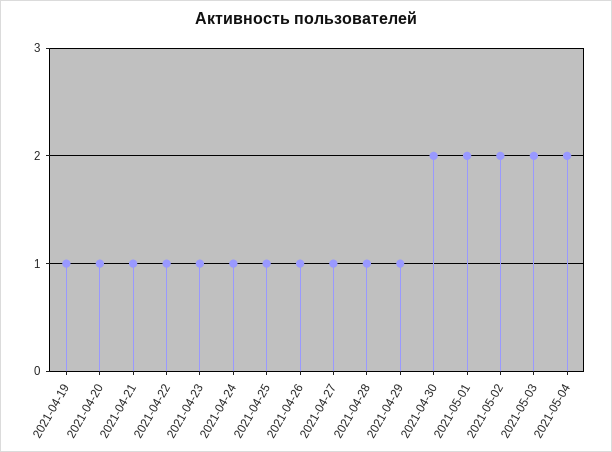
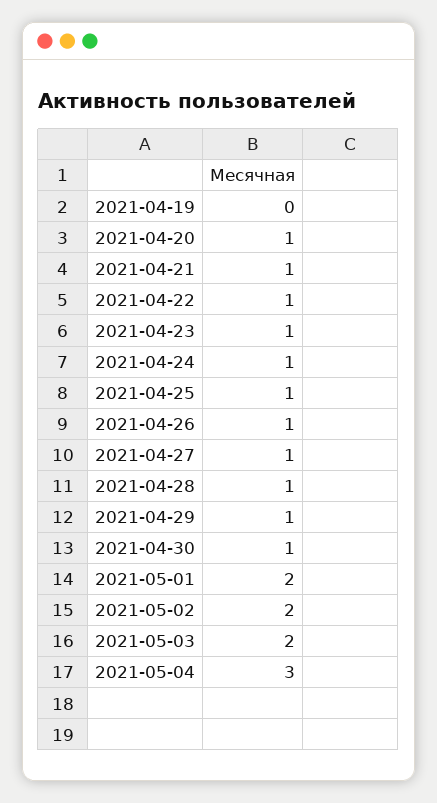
  {
-   "2021-04-19": 1,
+   "2021-04-19": 0,
    "2021-04-20": 1,
    "2021-04-21": 1,
    "2021-04-22": 1,
    "2021-04-23": 1,
    "2021-04-24": 1,
    "2021-04-25": 1,
    "2021-04-26": 1,
    "2021-04-27": 1,
    "2021-04-28": 1,
    "2021-04-29": 1,
-   "2021-04-30": 2,
+   "2021-04-30": 1,
    "2021-05-01": 2,
    "2021-05-02": 2,
    "2021-05-03": 2,
-   "2021-05-04": 2
+   "2021-05-04": 3
  }

